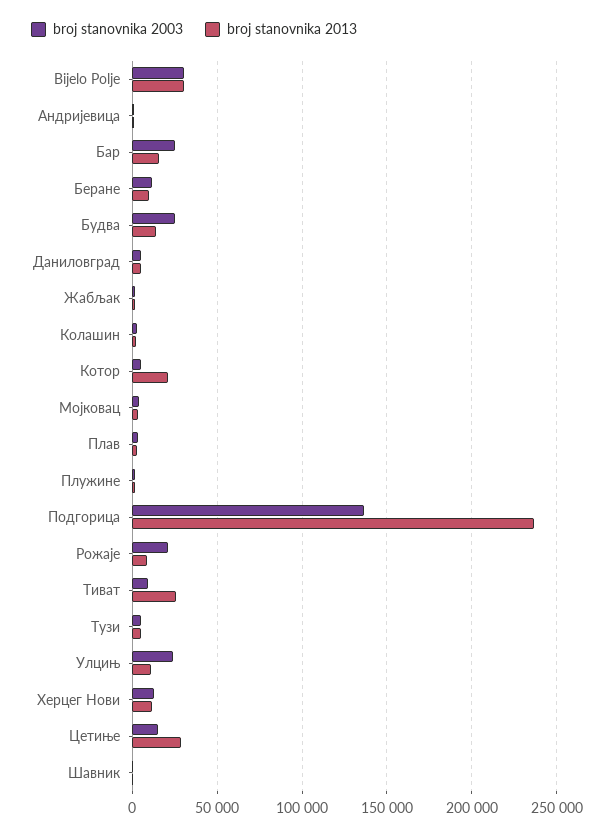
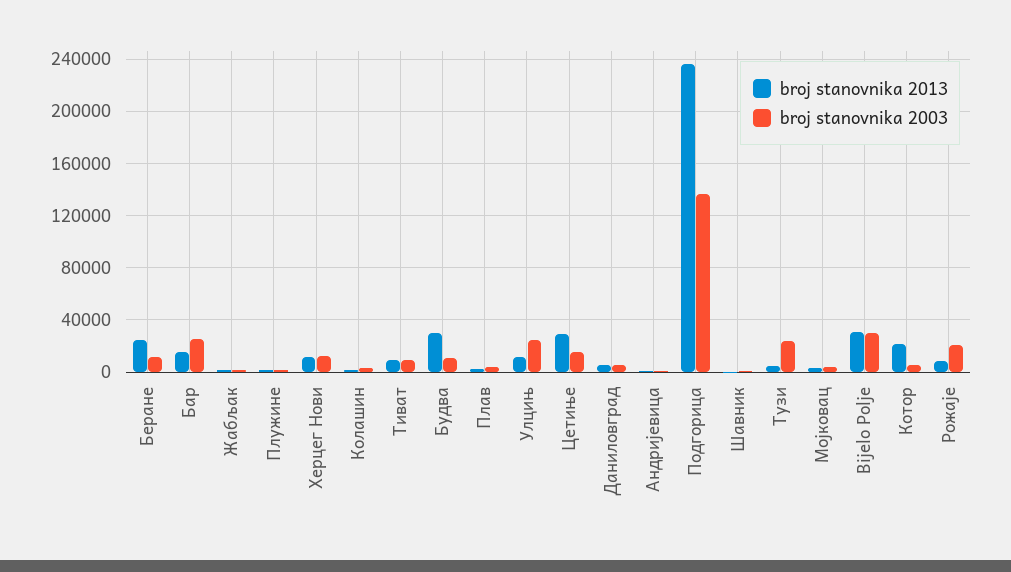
  {
    "broj stanovnika 2003": {
      "Bijelo Polje": 30000,
      "Андријевица": 0,
      "Бар": 25000,
      "Беране": 10000,
-     "Будва": 25000,
+     "Будва": 10000,
      "Даниловград": 5000,
      "Жабљак": 0,
      "Колашин": 5000,
      "Котор": 5000,
      "Мојковац": 5000,
      "Плав": 5000,
      "Плужине": 0,
      "Подгорица": 135000,
      "Рожаје": 20000,
      "Тиват": 10000,
-     "Тузи": 5000,
+     "Тузи": 25000,
      "Улцињ": 25000,
      "Херцег Нови": 15000,
      "Цетиње": 15000,
      "Шавник": 0
    },
    "broj stanovnika 2013": {
      "Bijelo Polje": 30000,
      "Андријевица": 0,
      "Бар": 15000,
-     "Беране": 10000,
+     "Беране": 25000,
-     "Будва": 15000,
+     "Будва": 30000,
      "Даниловград": 5000,
      "Жабљак": 0,
      "Колашин": 0,
      "Котор": 20000,
      "Мојковац": 5000,
      "Плав": 5000,
      "Плужине": 0,
      "Подгорица": 235000,
      "Рожаје": 10000,
-     "Тиват": 25000,
+     "Тиват": 10000,
      "Тузи": 5000,
      "Улцињ": 10000,
      "Херцег Нови": 10000,
      "Цетиње": 30000,
      "Шавник": 0
    }
  }

